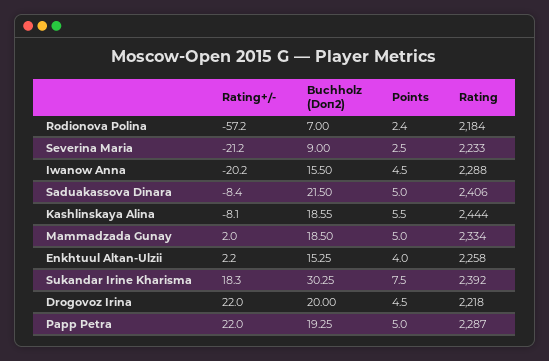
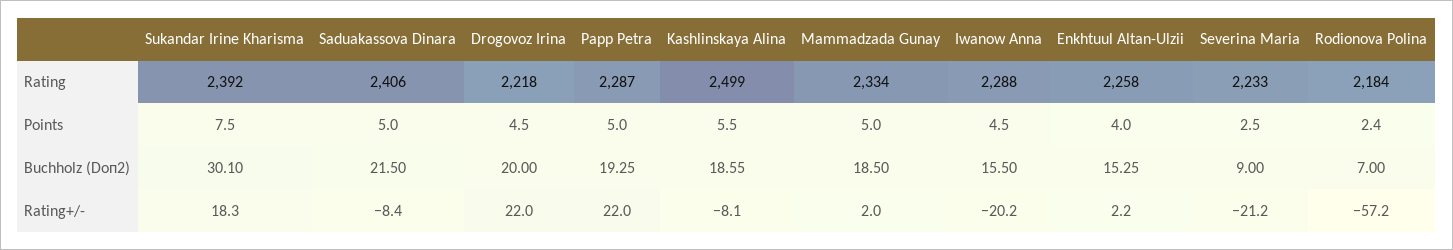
  {
    "Rating+/-": {
      "Rodionova Polina": -57.2,
      "Severina Maria": -21.2,
      "Iwanow Anna": -20.2,
      "Saduakassova Dinara": -8.4,
      "Kashlinskaya Alina": -8.1,
      "Mammadzada Gunay": 2,
      "Enkhtuul Altan-Ulzii": 2.2,
      "Sukandar Irine Kharisma": 18.3,
      "Drogovoz Irina": 22,
      "Papp Petra": 22
    },
    "Buchholz (Doп2)": {
      "Rodionova Polina": 7,
      "Severina Maria": 9,
      "Iwanow Anna": 15.5,
      "Saduakassova Dinara": 21.5,
      "Kashlinskaya Alina": 18.55,
      "Mammadzada Gunay": 18.5,
      "Enkhtuul Altan-Ulzii": 15.25,
-     "Sukandar Irine Kharisma": 30.25,
+     "Sukandar Irine Kharisma": 30.1,
      "Drogovoz Irina": 20,
      "Papp Petra": 19.25
    },
    "Points": {
      "Rodionova Polina": 2.4,
      "Severina Maria": 2.5,
      "Iwanow Anna": 4.5,
      "Saduakassova Dinara": 5,
      "Kashlinskaya Alina": 5.5,
      "Mammadzada Gunay": 5,
      "Enkhtuul Altan-Ulzii": 4,
      "Sukandar Irine Kharisma": 7.5,
      "Drogovoz Irina": 4.5,
      "Papp Petra": 5
    },
    "Rating": {
      "Rodionova Polina": 2184,
      "Severina Maria": 2233,
      "Iwanow Anna": 2288,
      "Saduakassova Dinara": 2406,
-     "Kashlinskaya Alina": 2444,
+     "Kashlinskaya Alina": 2499,
      "Mammadzada Gunay": 2334,
      "Enkhtuul Altan-Ulzii": 2258,
      "Sukandar Irine Kharisma": 2392,
      "Drogovoz Irina": 2218,
      "Papp Petra": 2287
    }
  }

